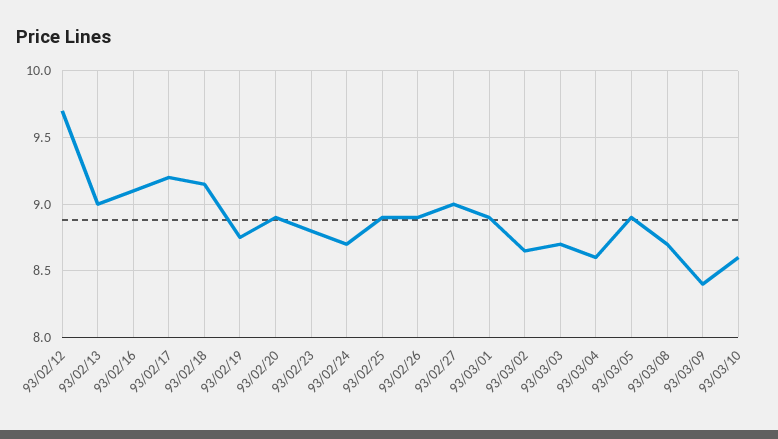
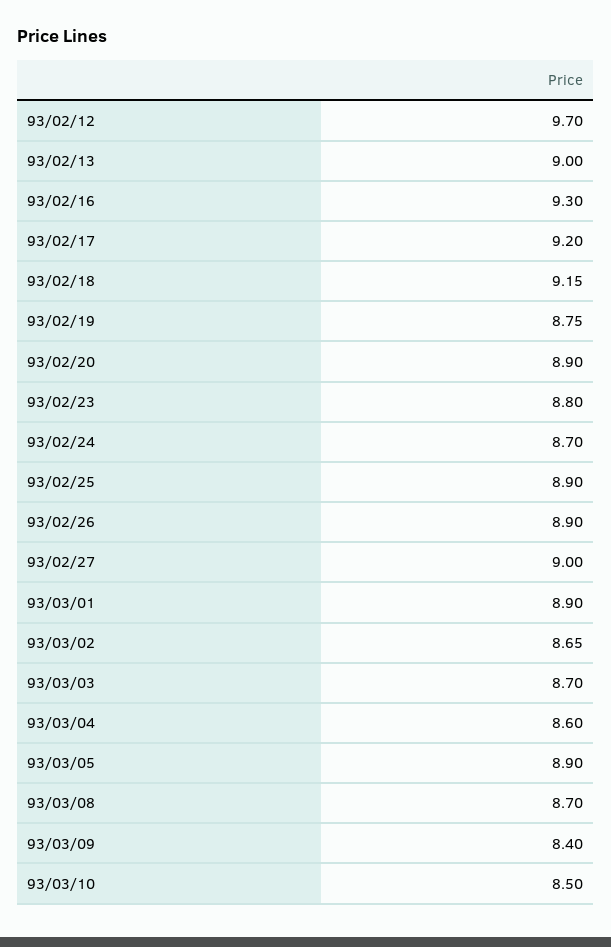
  {
    "93/02/12": 9.7,
    "93/02/13": 9,
-   "93/02/16": 9.1,
+   "93/02/16": 9.3,
    "93/02/17": 9.2,
    "93/02/18": 9.15,
    "93/02/19": 8.75,
    "93/02/20": 8.9,
    "93/02/23": 8.8,
    "93/02/24": 8.7,
    "93/02/25": 8.9,
    "93/02/26": 8.9,
    "93/02/27": 9,
    "93/03/01": 8.9,
    "93/03/02": 8.65,
    "93/03/03": 8.7,
    "93/03/04": 8.6,
    "93/03/05": 8.9,
    "93/03/08": 8.7,
    "93/03/09": 8.4,
-   "93/03/10": 8.6
+   "93/03/10": 8.5
  }

